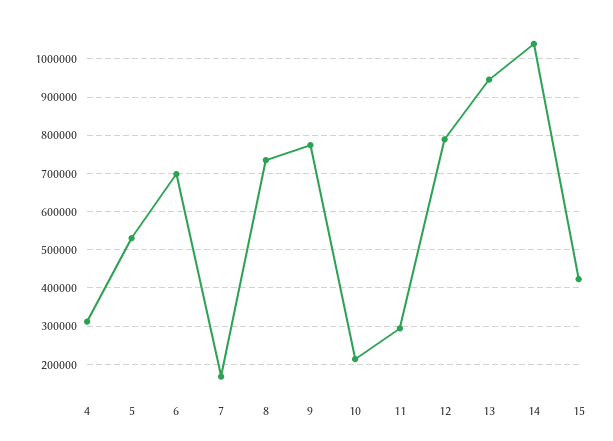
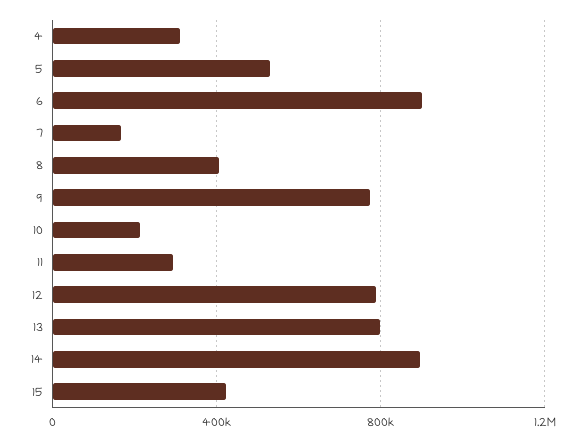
  {
    "4": 320000,
    "5": 540000,
-   "6": 700000,
+   "6": 900000,
    "7": 160000,
-   "8": 740000,
+   "8": 400000,
    "9": 780000,
    "10": 220000,
    "11": 300000,
    "12": 780000,
-   "13": 940000,
+   "13": 800000,
-   "14": 1040000,
+   "14": 900000,
    "15": 420000
  }

